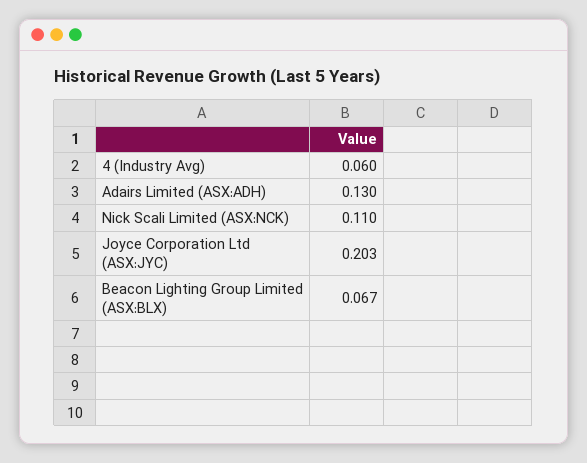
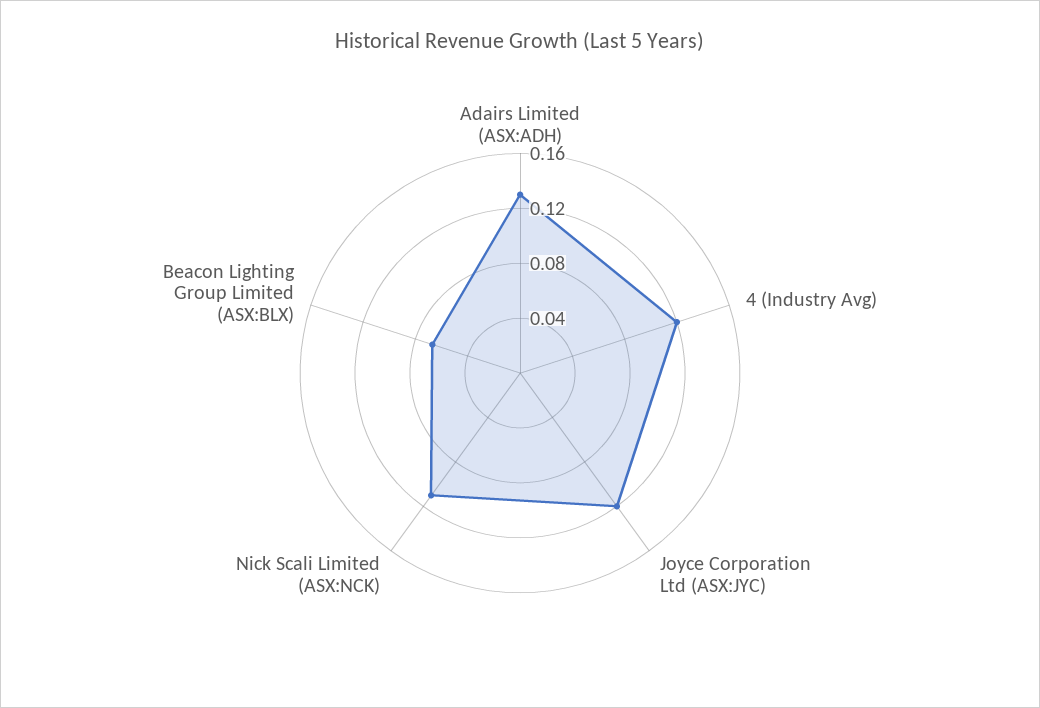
  {
-   "4 (Industry Avg)": 0.06,
+   "4 (Industry Avg)": 0.12,
    "Adairs Limited (ASX:ADH)": 0.13,
    "Nick Scali Limited (ASX:NCK)": 0.11,
-   "Joyce Corporation Ltd (ASX:JYC)": 0.203,
+   "Joyce Corporation Ltd (ASX:JYC)": 0.12,
    "Beacon Lighting Group Limited (ASX:BLX)": 0.067
  }

